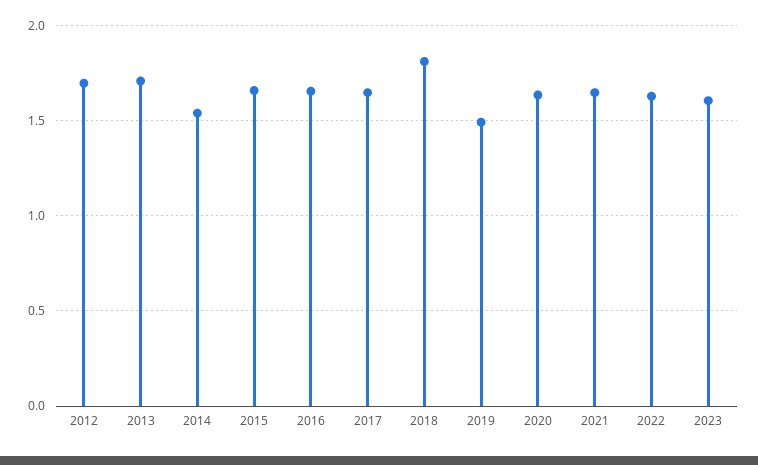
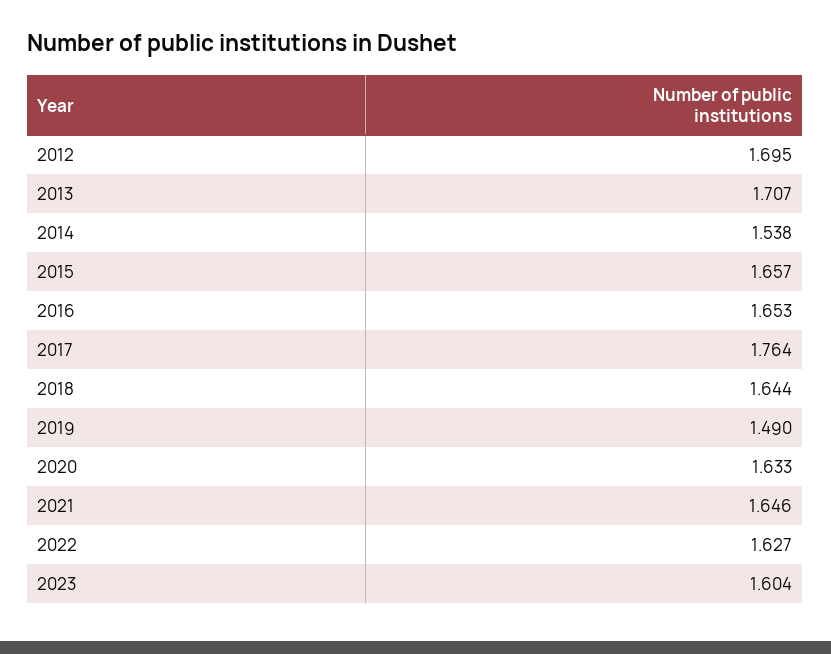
  {
    "2012": 1.695,
    "2013": 1.707,
    "2014": 1.538,
    "2015": 1.657,
    "2016": 1.653,
-   "2017": 1.65,
+   "2017": 1.764,
-   "2018": 1.8,
+   "2018": 1.644,
    "2019": 1.49,
    "2020": 1.633,
    "2021": 1.646,
    "2022": 1.627,
    "2023": 1.604
  }

